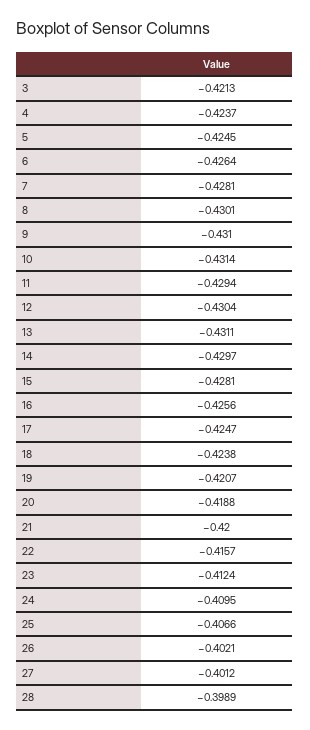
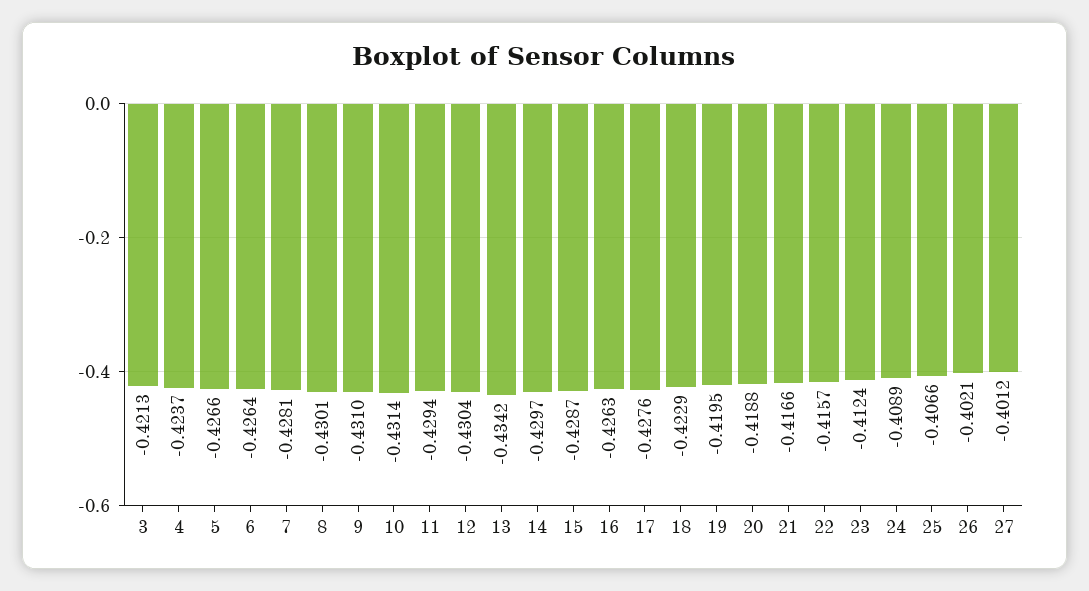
  {
    "3": -0.4213,
    "4": -0.4237,
-   "5": -0.4245,
+   "5": -0.4266,
    "6": -0.4264,
    "7": -0.4281,
    "8": -0.4301,
    "9": -0.431,
    "10": -0.4314,
    "11": -0.4294,
    "12": -0.4304,
-   "13": -0.4311,
+   "13": -0.4342,
    "14": -0.4297,
-   "15": -0.4281,
+   "15": -0.4287,
-   "16": -0.4256,
+   "16": -0.4263,
-   "17": -0.4247,
+   "17": -0.4276,
-   "18": -0.4238,
+   "18": -0.4229,
-   "19": -0.4207,
+   "19": -0.4195,
    "20": -0.4188,
-   "21": -0.42,
+   "21": -0.4166,
    "22": -0.4157,
    "23": -0.4124,
-   "24": -0.4095,
+   "24": -0.4089,
    "25": -0.4066,
    "26": -0.4021,
-   "27": -0.4012,
+   "27": -0.4012
-   "28": -0.3989
  }

